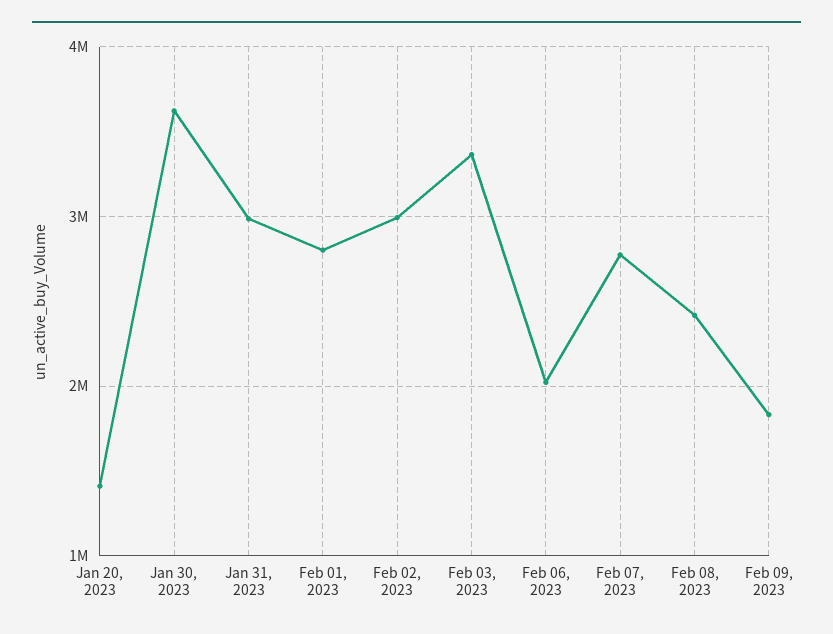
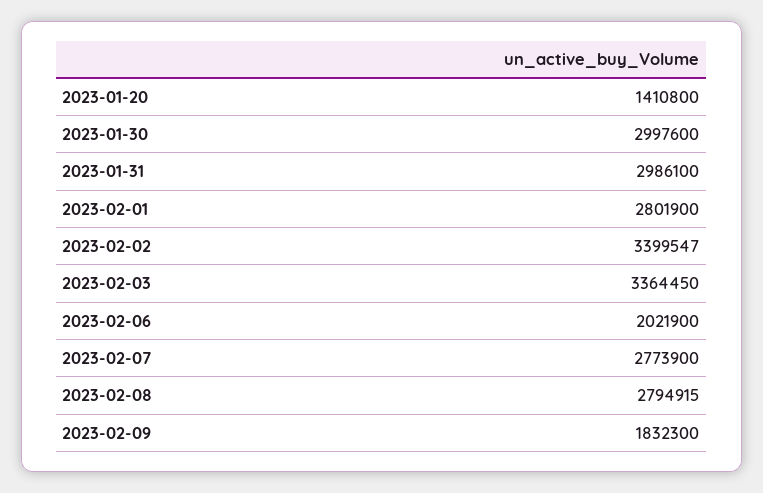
  {
    "Jan 20, 2023": 1410800,
-   "Jan 30, 2023": 3600000,
+   "Jan 30, 2023": 2997600,
    "Jan 31, 2023": 2986100,
    "Feb 01, 2023": 2801900,
-   "Feb 02, 2023": 3000000,
+   "Feb 02, 2023": 3399547,
    "Feb 03, 2023": 3364450,
    "Feb 06, 2023": 2021900,
    "Feb 07, 2023": 2773900,
-   "Feb 08, 2023": 2400000,
+   "Feb 08, 2023": 2794915,
    "Feb 09, 2023": 1832300
  }

